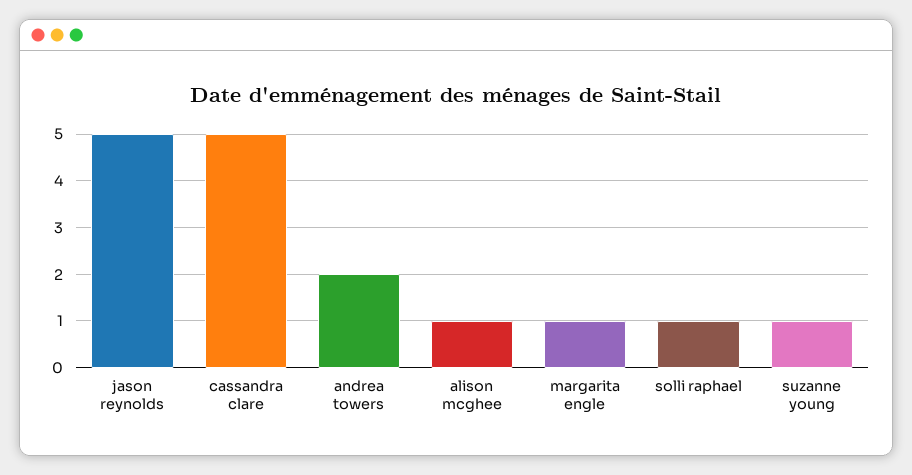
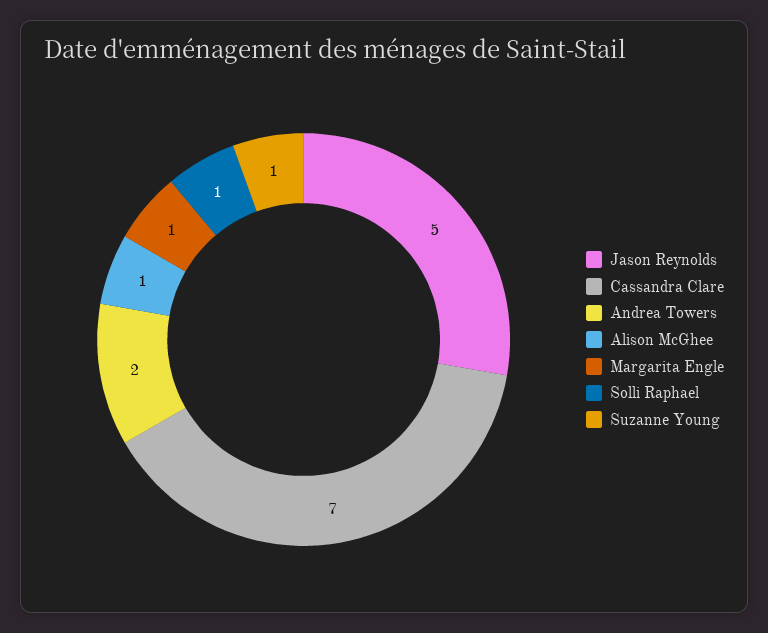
  {
    "jason reynolds": 5,
-   "cassandra clare": 5,
+   "cassandra clare": 7,
    "andrea towers": 2,
    "alison mcghee": 1,
    "margarita engle": 1,
    "solli raphael": 1,
    "suzanne young": 1
  }

